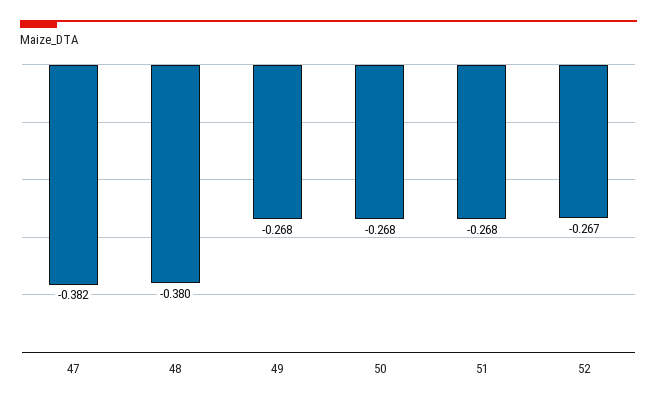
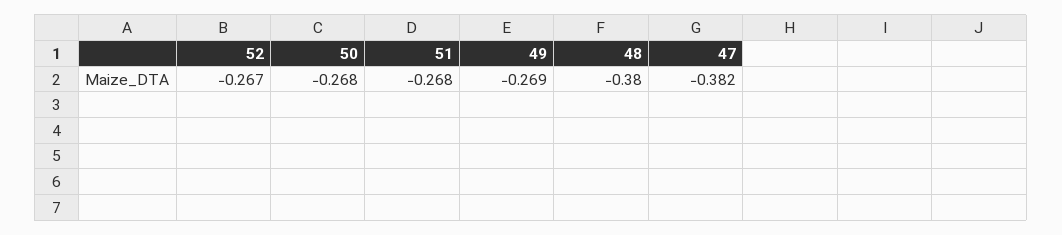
  {
    "47": -0.382,
    "48": -0.38,
-   "49": -0.268,
+   "49": -0.269,
    "50": -0.268,
    "51": -0.268,
    "52": -0.267
  }

